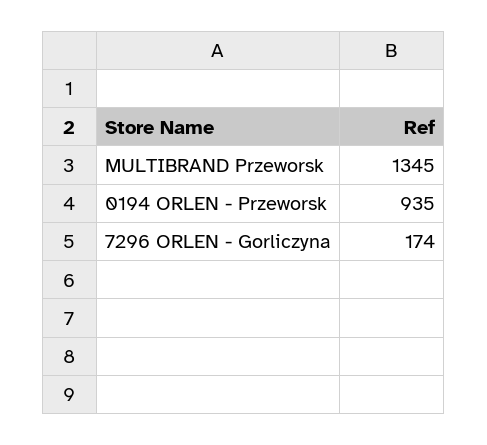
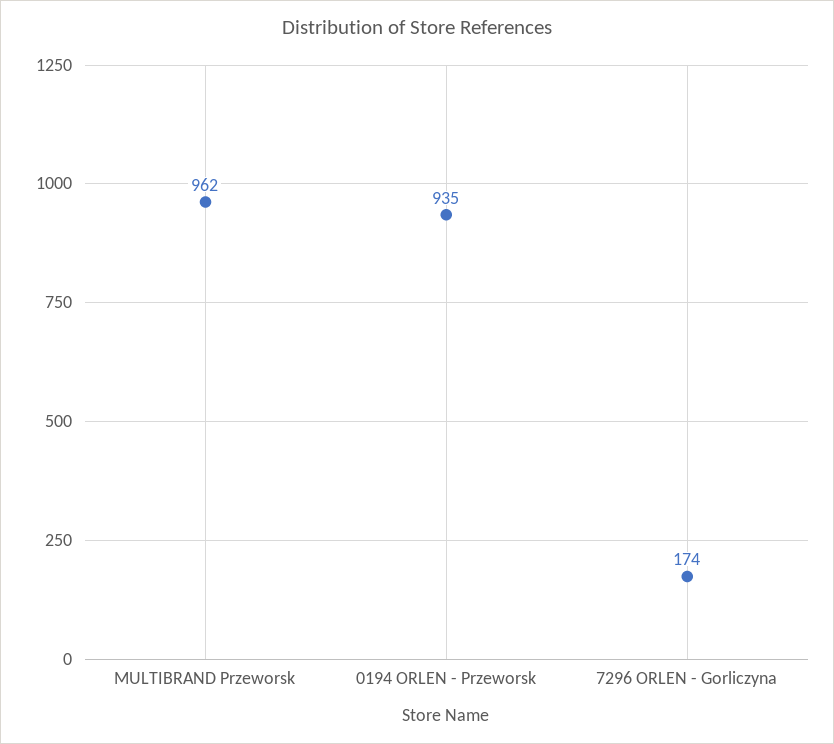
  {
-   "MULTIBRAND Przeworsk": 1345,
+   "MULTIBRAND Przeworsk": 962,
    "0194 ORLEN - Przeworsk": 935,
    "7296 ORLEN - Gorliczyna": 174
  }

